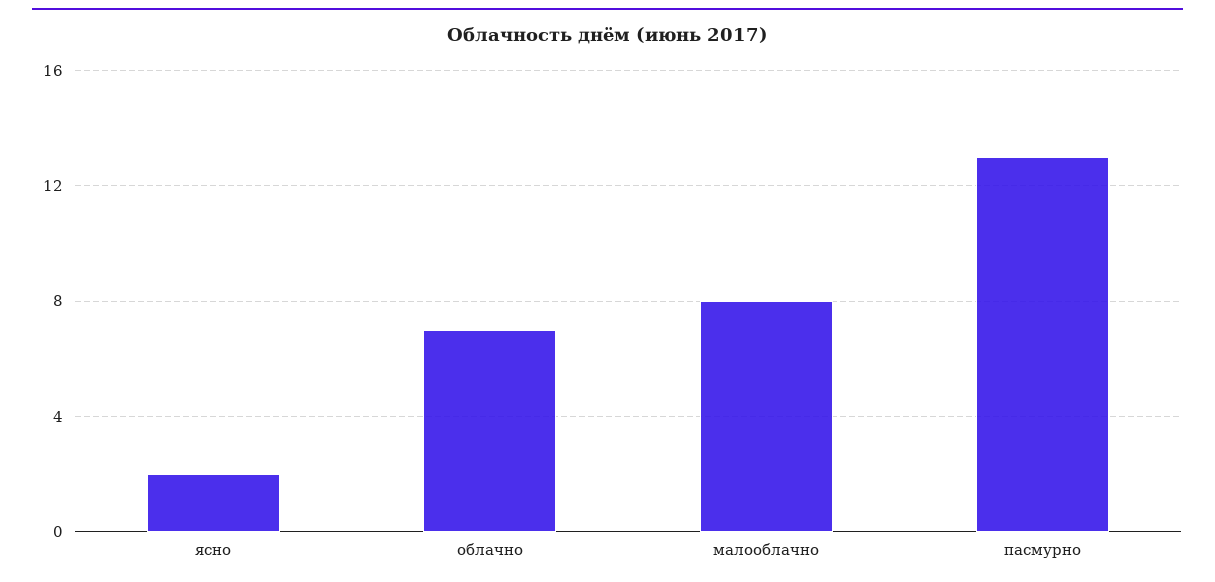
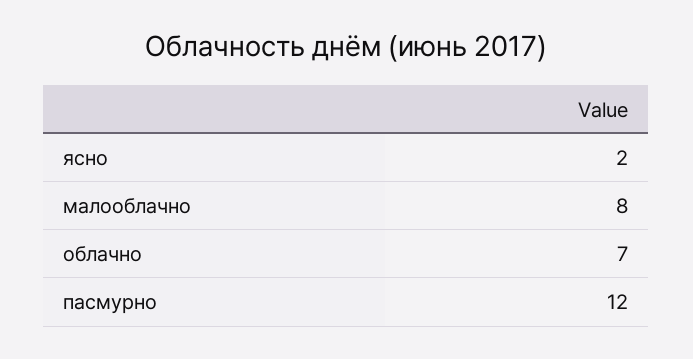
  {
    "ясно": 2,
    "облачно": 7,
    "малооблачно": 8,
-   "пасмурно": 13
+   "пасмурно": 12
  }

